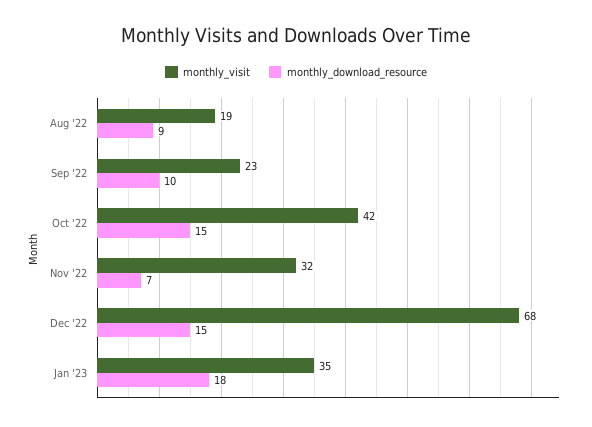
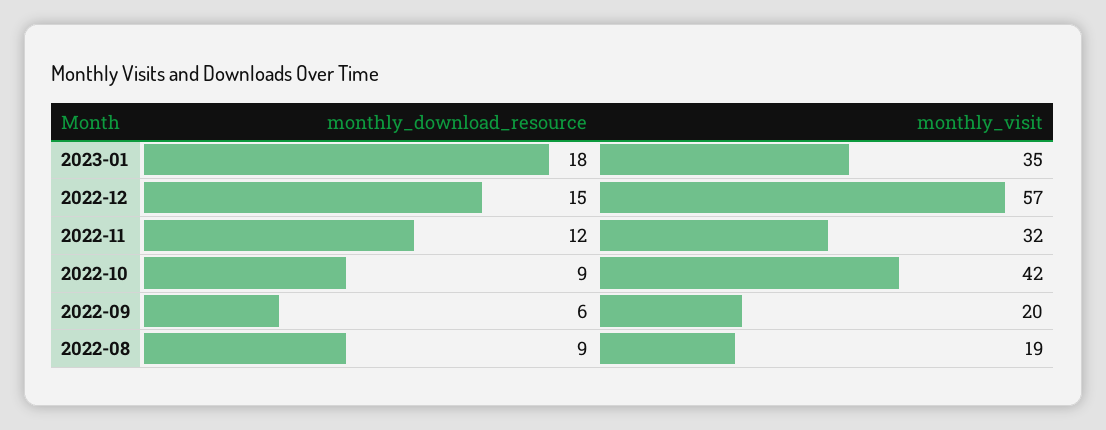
  {
    "monthly_visit": {
      "Aug '22": 19,
-     "Sep '22": 23,
+     "Sep '22": 20,
      "Oct '22": 42,
      "Nov '22": 32,
-     "Dec '22": 68,
+     "Dec '22": 57,
      "Jan '23": 35
    },
    "monthly_download_resource": {
      "Aug '22": 9,
-     "Sep '22": 10,
+     "Sep '22": 6,
-     "Oct '22": 15,
+     "Oct '22": 9,
-     "Nov '22": 7,
+     "Nov '22": 12,
      "Dec '22": 15,
      "Jan '23": 18
    }
  }

